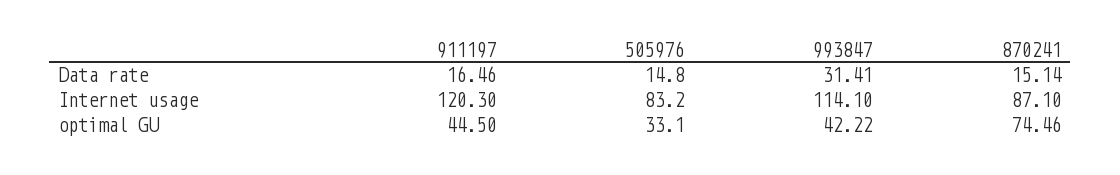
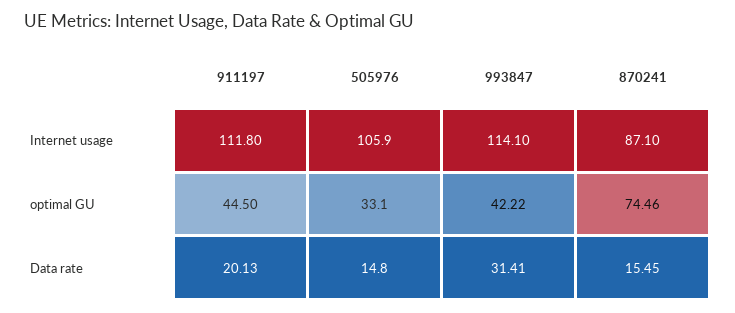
  {
    "911197": {
-     "Data rate": 16.46,
+     "Data rate": 20.13,
-     "Internet usage": 120.3,
+     "Internet usage": 111.8,
      "optimal GU": 44.5
    },
    "505976": {
      "Data rate": 14.8,
-     "Internet usage": 83.2,
+     "Internet usage": 105.9,
      "optimal GU": 33.1
    },
    "993847": {
      "Data rate": 31.41,
      "Internet usage": 114.1,
      "optimal GU": 42.22
    },
    "870241": {
-     "Data rate": 15.14,
+     "Data rate": 15.45,
      "Internet usage": 87.1,
      "optimal GU": 74.46
    }
  }

